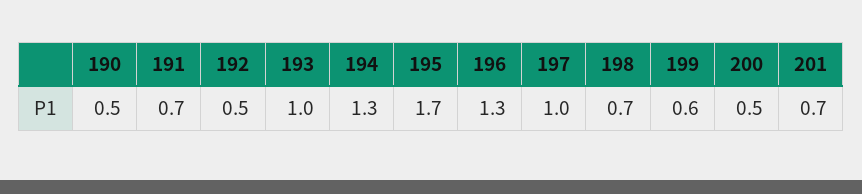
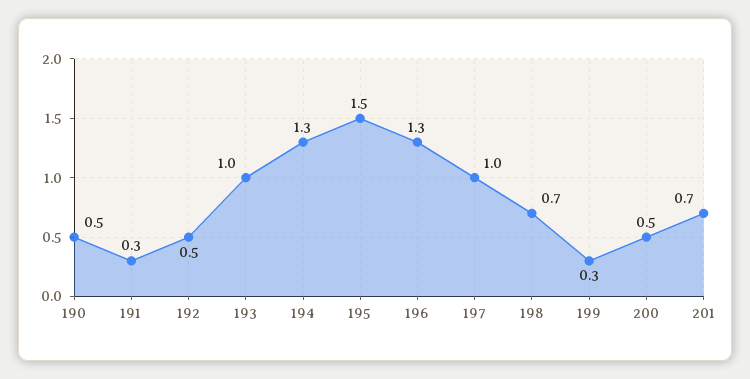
  {
    "190": 0.5,
-   "191": 0.7,
+   "191": 0.3,
    "192": 0.5,
    "193": 1,
    "194": 1.3,
-   "195": 1.7,
+   "195": 1.5,
    "196": 1.3,
    "197": 1,
    "198": 0.7,
-   "199": 0.6,
+   "199": 0.3,
    "200": 0.5,
    "201": 0.7
  }

